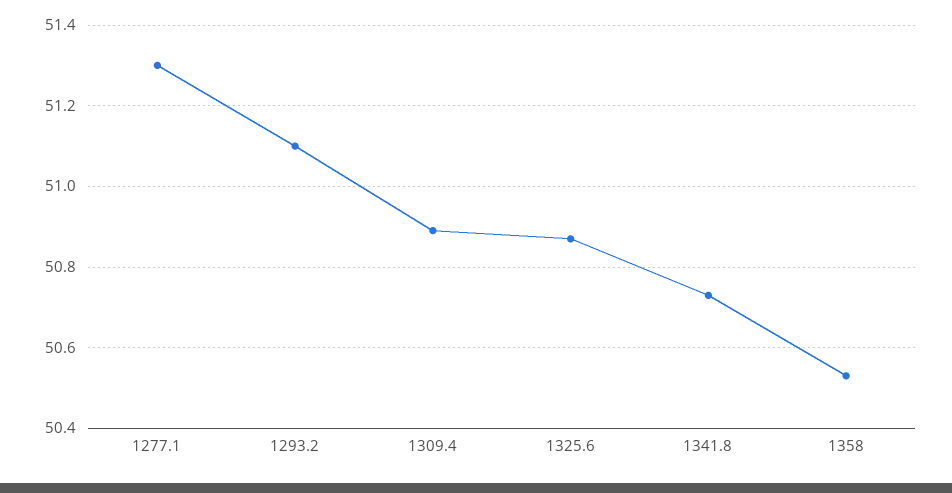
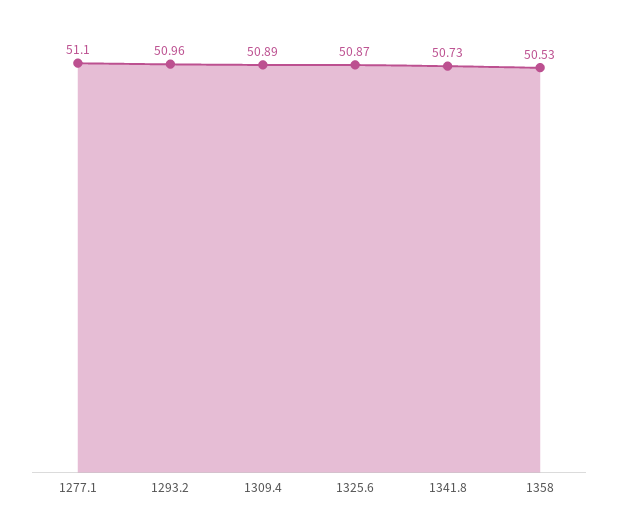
  {
-   "1277.1": 51.3,
+   "1277.1": 51.1,
-   "1293.2": 51.1,
+   "1293.2": 50.96,
    "1309.4": 50.89,
    "1325.6": 50.87,
    "1341.8": 50.73,
    "1358": 50.53
  }

